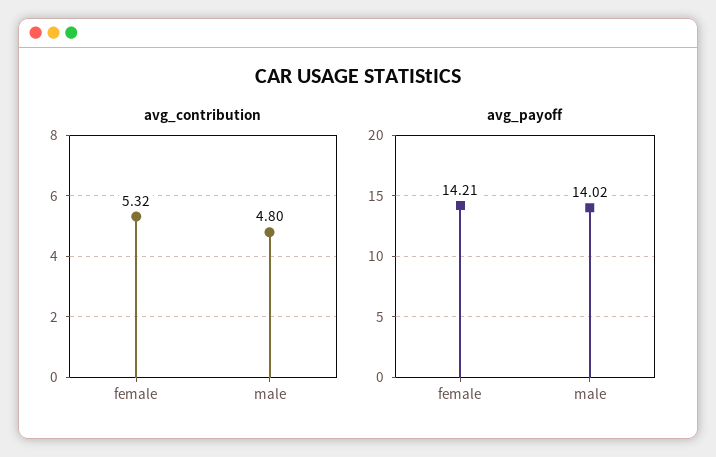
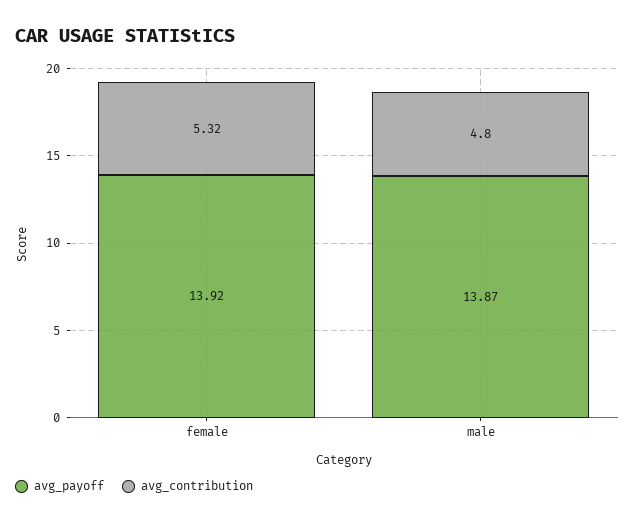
  {
    "avg_contribution": {
      "female": 5.32,
      "male": 4.8
    },
    "avg_payoff": {
-     "female": 14.21,
+     "female": 13.92,
-     "male": 14.02
+     "male": 13.87
    }
  }

